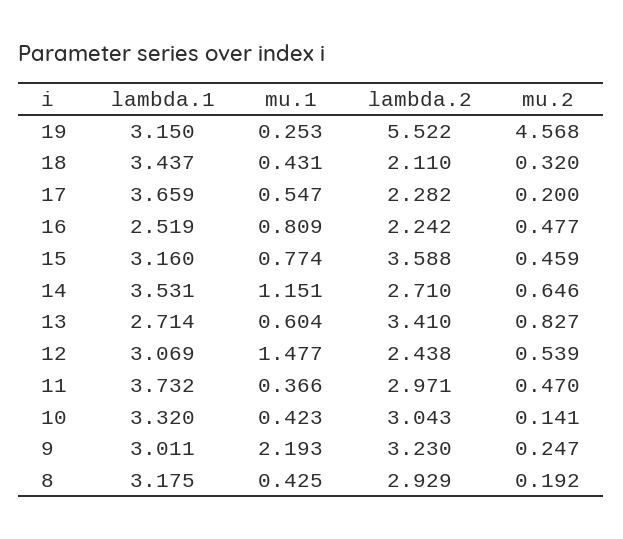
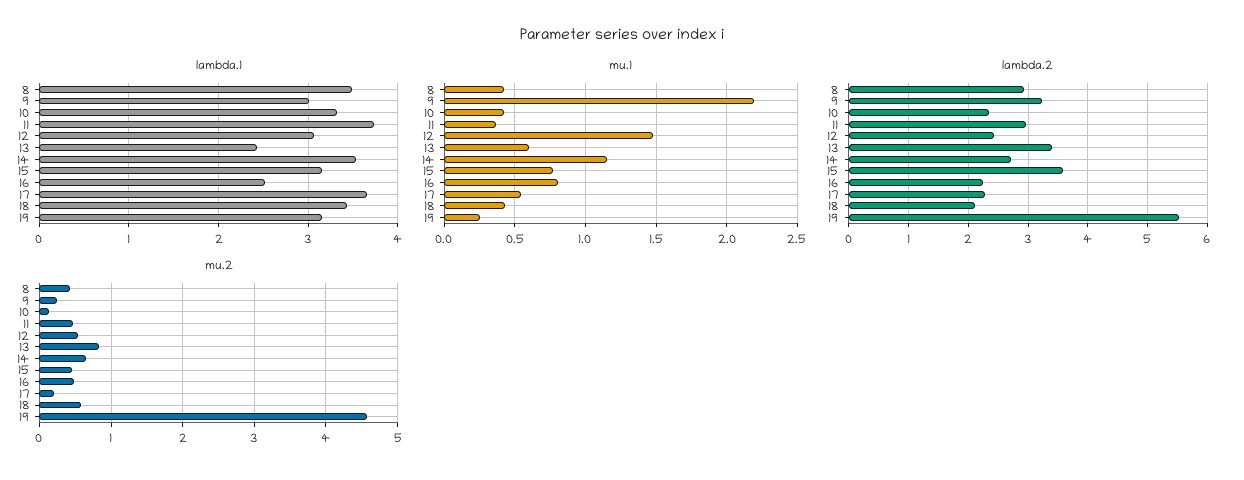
  {
    "lambda.1": {
      "19": 3.15,
      "18": 3.437,
      "17": 3.659,
      "16": 2.519,
      "15": 3.16,
      "14": 3.531,
-     "13": 2.714,
+     "13": 2.4,
      "12": 3.069,
      "11": 3.732,
      "10": 3.32,
      "9": 3.011,
-     "8": 3.175
+     "8": 3.5
    },
    "mu.1": {
      "19": 0.253,
      "18": 0.431,
      "17": 0.547,
      "16": 0.809,
      "15": 0.774,
      "14": 1.151,
      "13": 0.604,
      "12": 1.477,
      "11": 0.366,
      "10": 0.423,
      "9": 2.193,
      "8": 0.425
    },
    "lambda.2": {
      "19": 5.522,
      "18": 2.11,
      "17": 2.282,
      "16": 2.242,
      "15": 3.588,
      "14": 2.71,
      "13": 3.41,
      "12": 2.438,
      "11": 2.971,
-     "10": 3.043,
+     "10": 2.4,
      "9": 3.23,
      "8": 2.929
    },
    "mu.2": {
      "19": 4.568,
-     "18": 0.32,
+     "18": 0.6,
      "17": 0.2,
      "16": 0.477,
      "15": 0.459,
      "14": 0.646,
      "13": 0.827,
      "12": 0.539,
      "11": 0.47,
      "10": 0.141,
      "9": 0.247,
-     "8": 0.192
+     "8": 0.4
    }
  }

